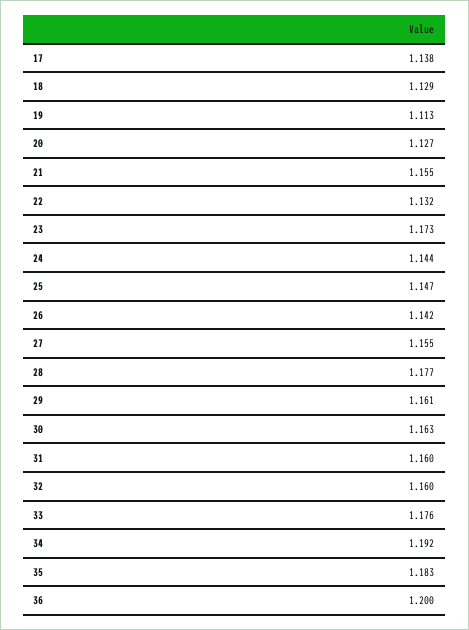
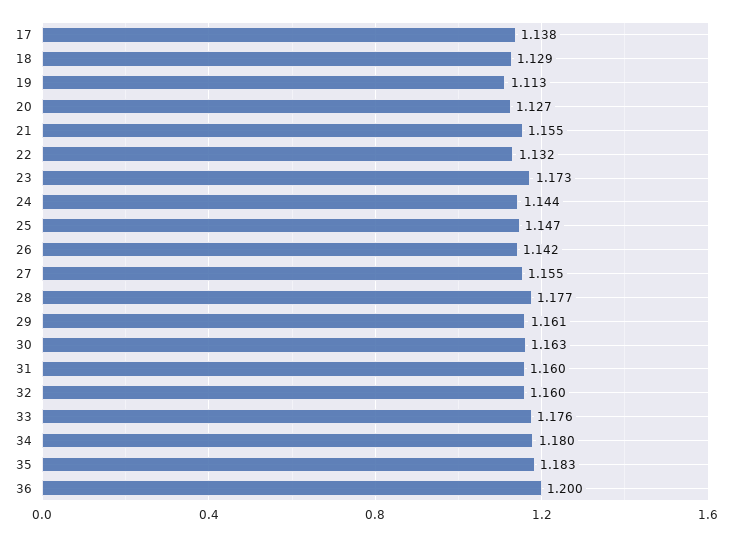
  {
    "17": 1.138,
    "18": 1.129,
    "19": 1.113,
    "20": 1.127,
    "21": 1.155,
    "22": 1.132,
    "23": 1.173,
    "24": 1.144,
    "25": 1.147,
    "26": 1.142,
    "27": 1.155,
    "28": 1.177,
    "29": 1.161,
    "30": 1.163,
    "31": 1.16,
    "32": 1.16,
    "33": 1.176,
-   "34": 1.192,
+   "34": 1.18,
    "35": 1.183,
    "36": 1.2
  }

